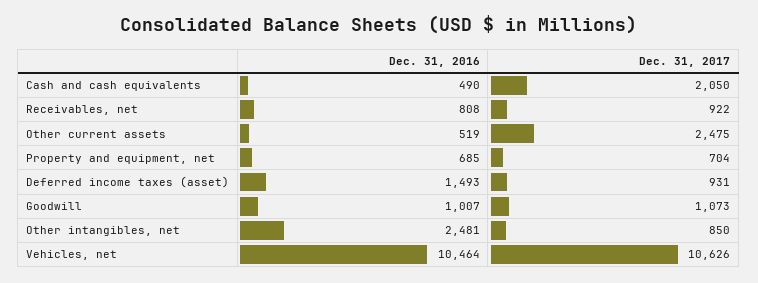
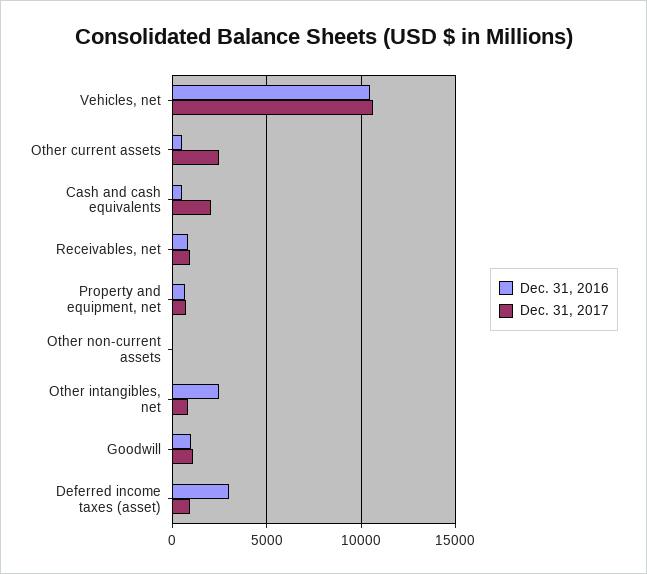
  {
    "Dec. 31, 2016": {
      "Cash and cash equivalents": 490,
      "Receivables, net": 808,
      "Other current assets": 519,
      "Property and equipment, net": 685,
-     "Deferred income taxes (asset)": 1493,
+     "Deferred income taxes (asset)": 3000,
      "Goodwill": 1007,
      "Other intangibles, net": 2481,
-     "Vehicles, net": 10464
+     "Vehicles, net": 10464,
+     "Other non-current assets": 0
    },
    "Dec. 31, 2017": {
      "Cash and cash equivalents": 2050,
      "Receivables, net": 922,
      "Other current assets": 2475,
      "Property and equipment, net": 704,
      "Deferred income taxes (asset)": 931,
      "Goodwill": 1073,
      "Other intangibles, net": 850,
-     "Vehicles, net": 10626
+     "Vehicles, net": 10626,
+     "Other non-current assets": 0
    }
  }

